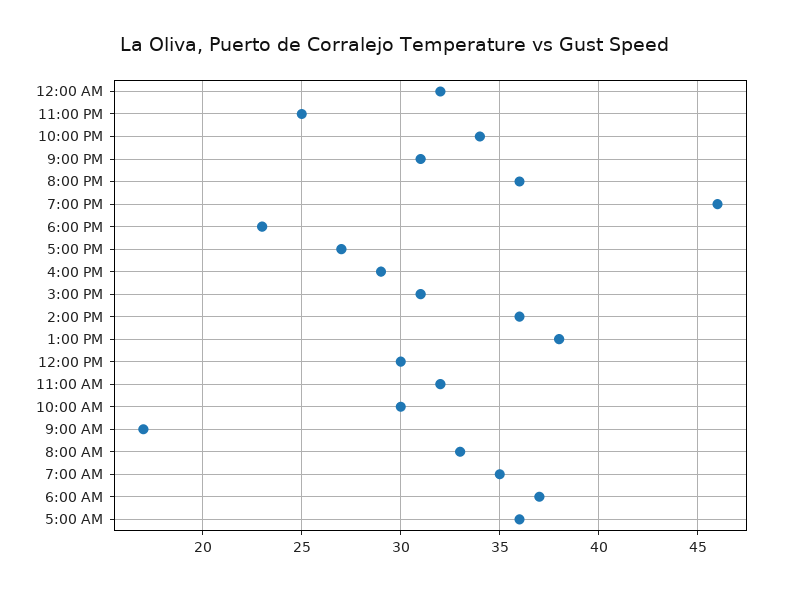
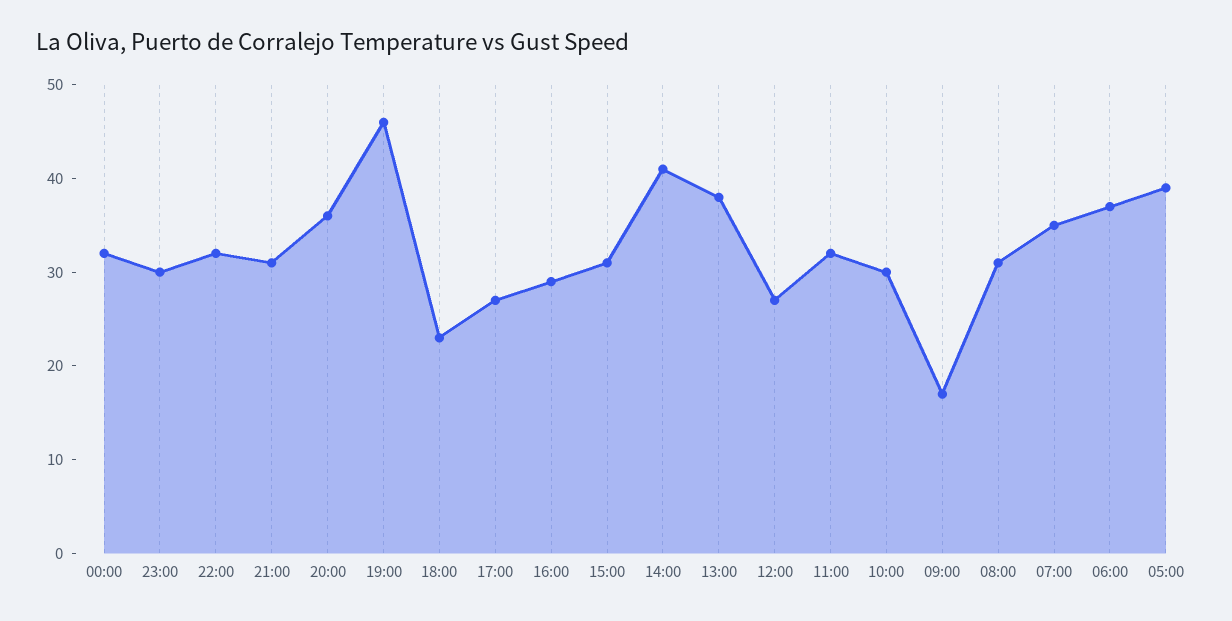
  {
    "12:00 AM": 32,
-   "11:00 PM": 25,
+   "11:00 PM": 30,
-   "10:00 PM": 34,
+   "10:00 PM": 32,
    "9:00 PM": 31,
    "8:00 PM": 36,
    "7:00 PM": 46,
    "6:00 PM": 23,
    "5:00 PM": 27,
    "4:00 PM": 29,
    "3:00 PM": 31,
-   "2:00 PM": 36,
+   "2:00 PM": 41,
    "1:00 PM": 38,
-   "12:00 PM": 30,
+   "12:00 PM": 27,
    "11:00 AM": 32,
    "10:00 AM": 30,
    "9:00 AM": 17,
-   "8:00 AM": 33,
+   "8:00 AM": 31,
    "7:00 AM": 35,
    "6:00 AM": 37,
-   "5:00 AM": 36
+   "5:00 AM": 39
  }

